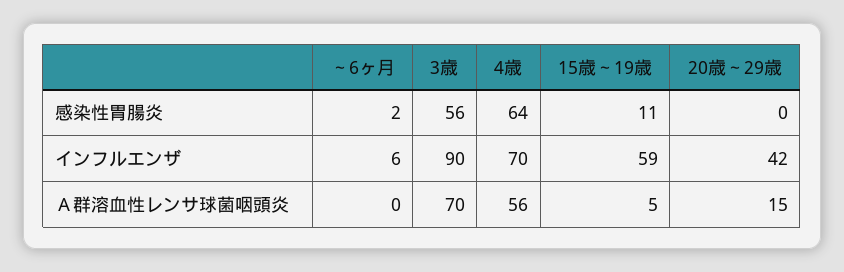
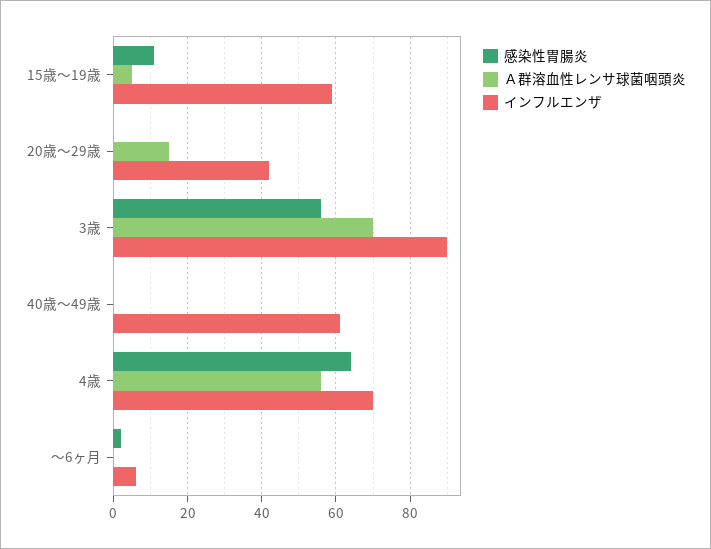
  {
    "感染性胃腸炎": {
      "～6ヶ月": 2,
      "3歳": 56,
      "4歳": 64,
      "15歳～19歳": 11,
-     "20歳～29歳": 0
+     "20歳～29歳": 0,
+     "40歳～49歳": 0
    },
    "インフルエンザ": {
      "～6ヶ月": 6,
      "3歳": 90,
      "4歳": 70,
      "15歳～19歳": 59,
-     "20歳～29歳": 42
+     "20歳～29歳": 42,
+     "40歳～49歳": 60
    },
    "Ａ群溶血性レンサ球菌咽頭炎": {
      "～6ヶ月": 0,
      "3歳": 70,
      "4歳": 56,
      "15歳～19歳": 5,
-     "20歳～29歳": 15
+     "20歳～29歳": 15,
+     "40歳～49歳": 0
    }
  }

